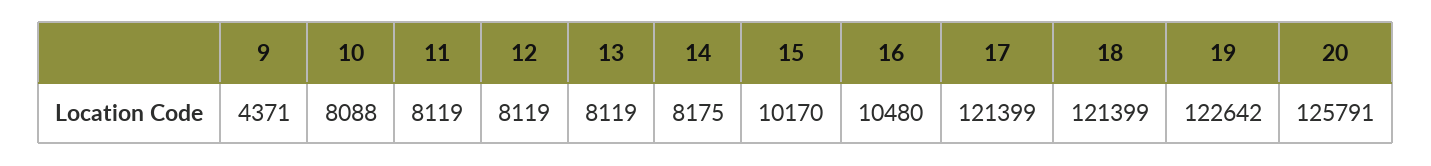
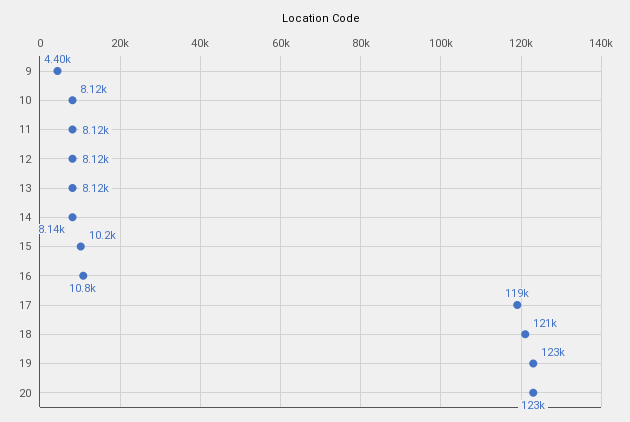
  {
-   "9": 4371,
+   "9": 4400,
-   "10": 8088,
+   "10": 8120,
    "11": 8119,
    "12": 8119,
    "13": 8119,
-   "14": 8175,
+   "14": 8140,
    "15": 10170,
-   "16": 10480,
+   "16": 10800,
-   "17": 121399,
+   "17": 119000,
    "18": 121399,
    "19": 122642,
-   "20": 125791
+   "20": 123000
  }

